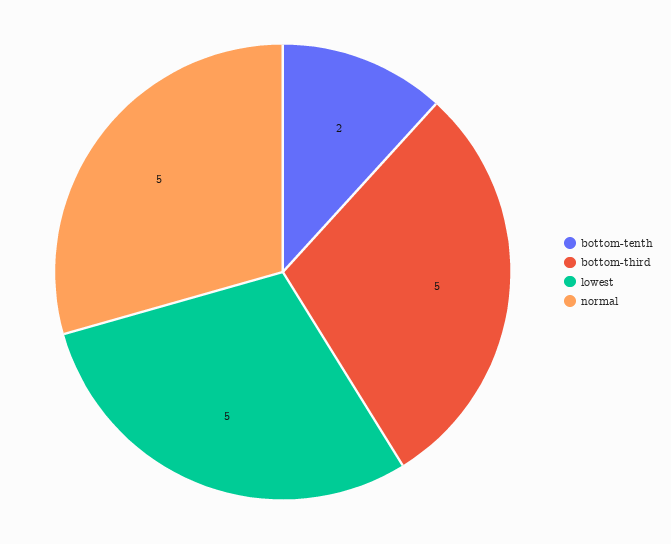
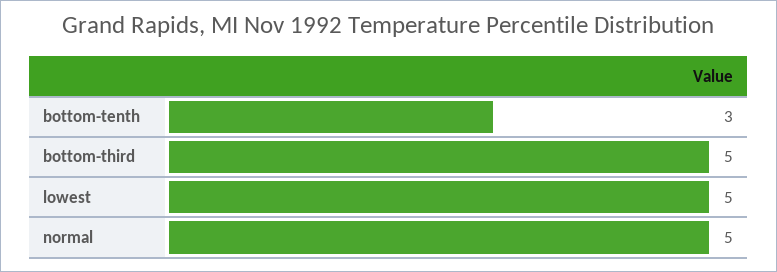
  {
-   "bottom-tenth": 2,
+   "bottom-tenth": 3,
    "bottom-third": 5,
    "lowest": 5,
    "normal": 5
  }

